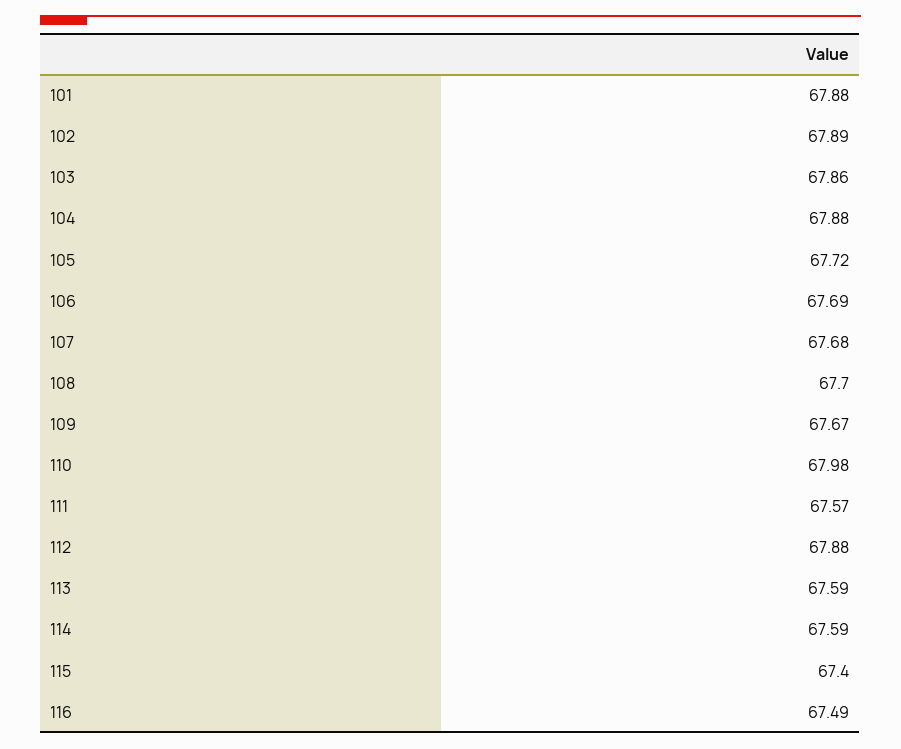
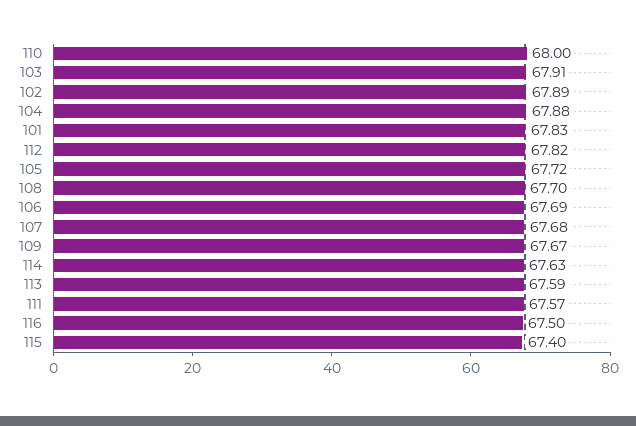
  {
-   "101": 67.88,
+   "101": 67.83,
    "102": 67.89,
-   "103": 67.86,
+   "103": 67.91,
    "104": 67.88,
    "105": 67.72,
    "106": 67.69,
    "107": 67.68,
    "108": 67.7,
    "109": 67.67,
-   "110": 67.98,
+   "110": 68,
    "111": 67.57,
-   "112": 67.88,
+   "112": 67.82,
    "113": 67.59,
-   "114": 67.59,
+   "114": 67.63,
    "115": 67.4,
-   "116": 67.49
+   "116": 67.5
  }

